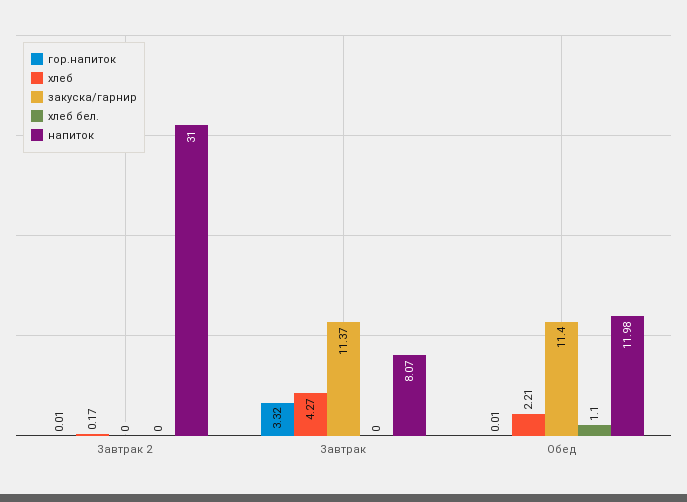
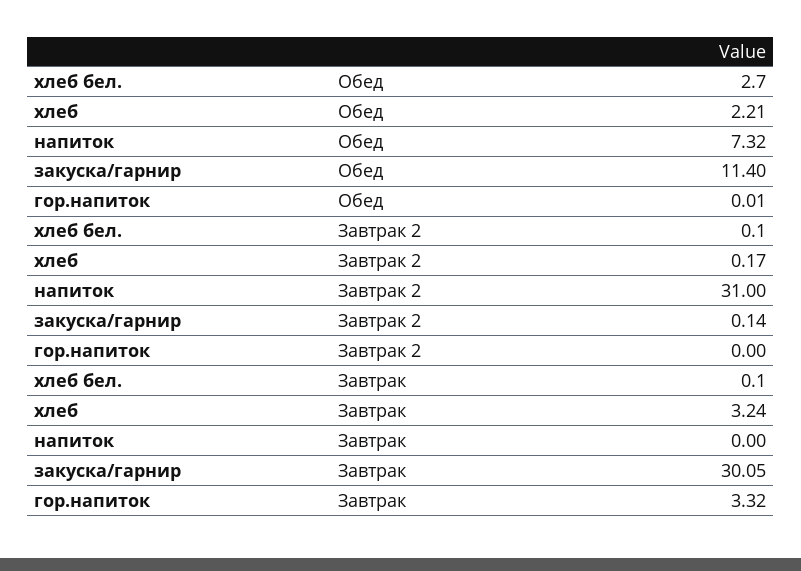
  {
    "гор.напиток": {
-     "Завтрак 2": 0.01,
+     "Завтрак 2": 0,
      "Завтрак": 3.32,
      "Обед": 0.01
    },
    "хлеб": {
      "Завтрак 2": 0.17,
-     "Завтрак": 4.27,
+     "Завтрак": 3.24,
      "Обед": 2.21
    },
    "закуска/гарнир": {
-     "Завтрак 2": 0,
+     "Завтрак 2": 0.14,
-     "Завтрак": 11.37,
+     "Завтрак": 30.05,
      "Обед": 11.4
    },
    "хлеб бел.": {
-     "Завтрак 2": 0,
+     "Завтрак 2": 0.1,
-     "Завтрак": 0,
+     "Завтрак": 0.1,
-     "Обед": 1.1
+     "Обед": 2.7
    },
    "напиток": {
      "Завтрак 2": 31,
-     "Завтрак": 8.07,
+     "Завтрак": 0,
-     "Обед": 11.98
+     "Обед": 7.32
    }
  }

